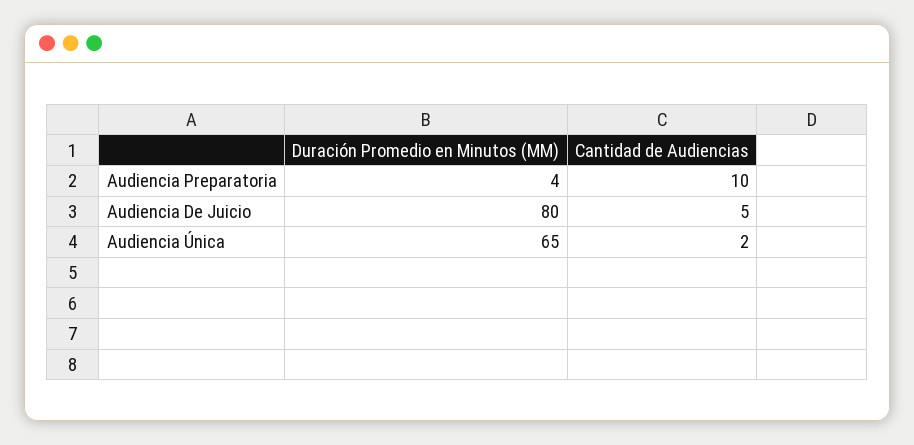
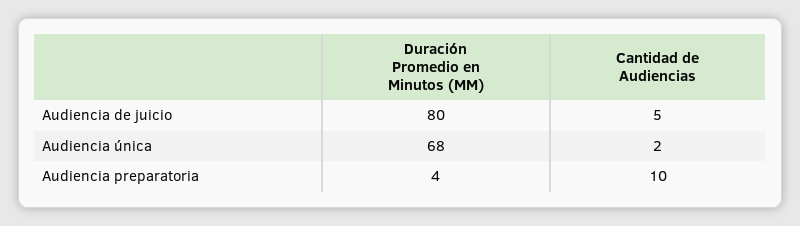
  {
    "Duración Promedio en Minutos (MM)": {
      "Audiencia Preparatoria": 4,
      "Audiencia De Juicio": 80,
-     "Audiencia Única": 65
+     "Audiencia Única": 68
    },
    "Cantidad de Audiencias": {
      "Audiencia Preparatoria": 10,
      "Audiencia De Juicio": 5,
      "Audiencia Única": 2
    }
  }

